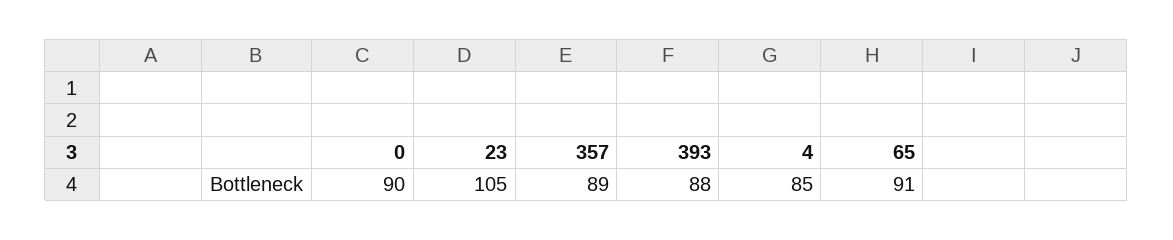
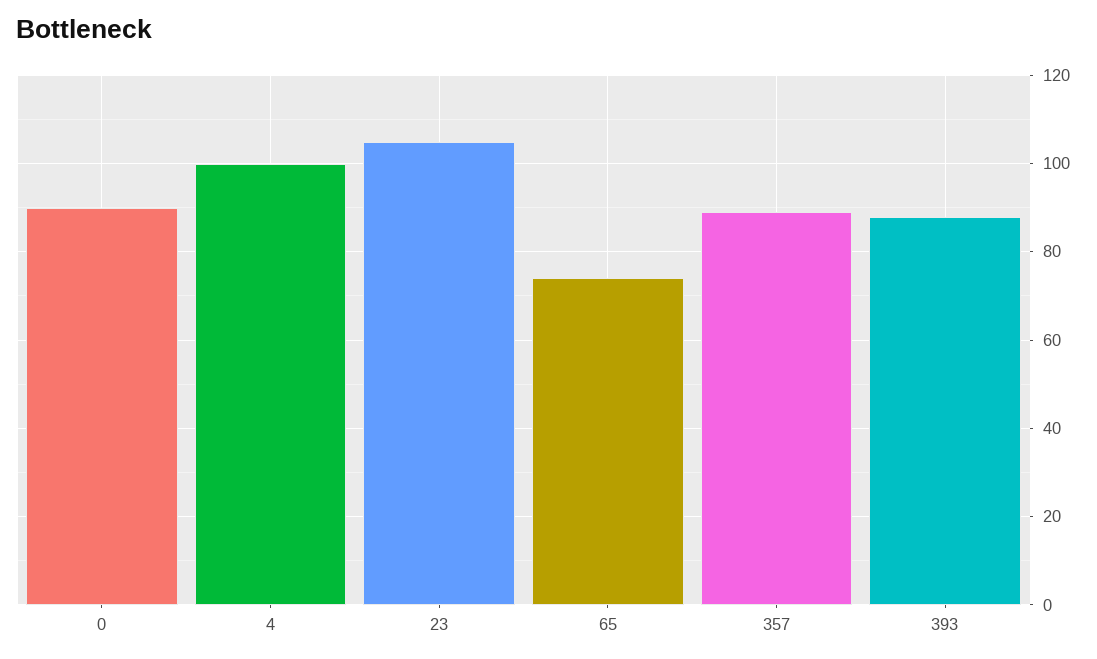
  {
    "0": 90,
    "23": 105,
    "357": 89,
    "393": 88,
-   "4": 85,
+   "4": 100,
-   "65": 91
+   "65": 75
  }

